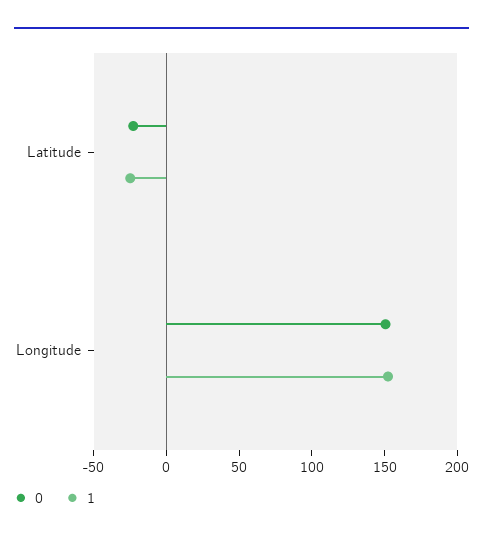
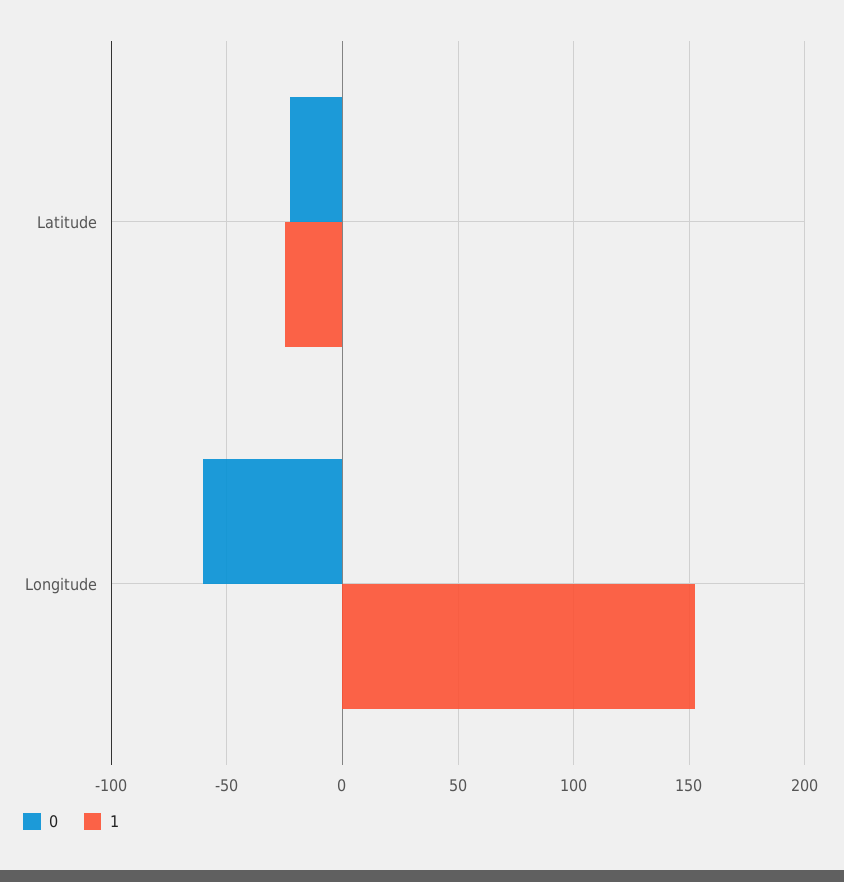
  {
    "0": {
      "Latitude": -25,
-     "Longitude": 150
+     "Longitude": -60
    },
    "1": {
      "Latitude": -25,
      "Longitude": 150
    }
  }

